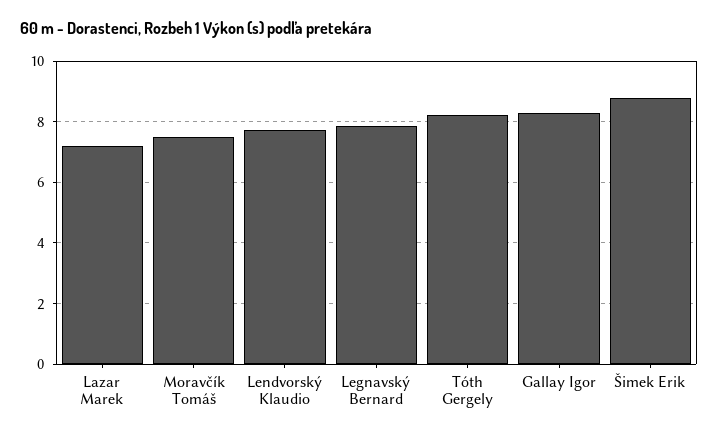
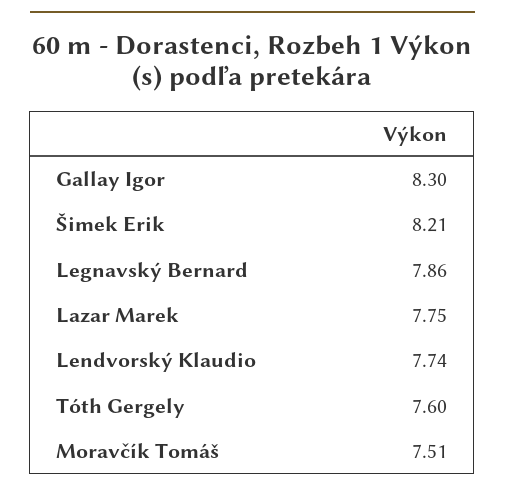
  {
-   "Lazar Marek": 7.2,
+   "Lazar Marek": 7.75,
    "Moravčík Tomáš": 7.51,
    "Lendvorský Klaudio": 7.74,
    "Legnavský Bernard": 7.86,
-   "Tóth Gergely": 8.2,
+   "Tóth Gergely": 7.6,
    "Gallay Igor": 8.3,
-   "Šimek Erik": 8.8
+   "Šimek Erik": 8.21
  }

